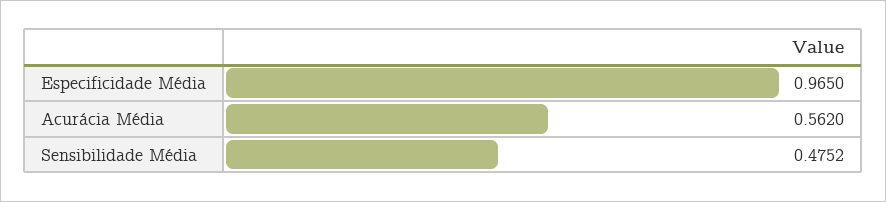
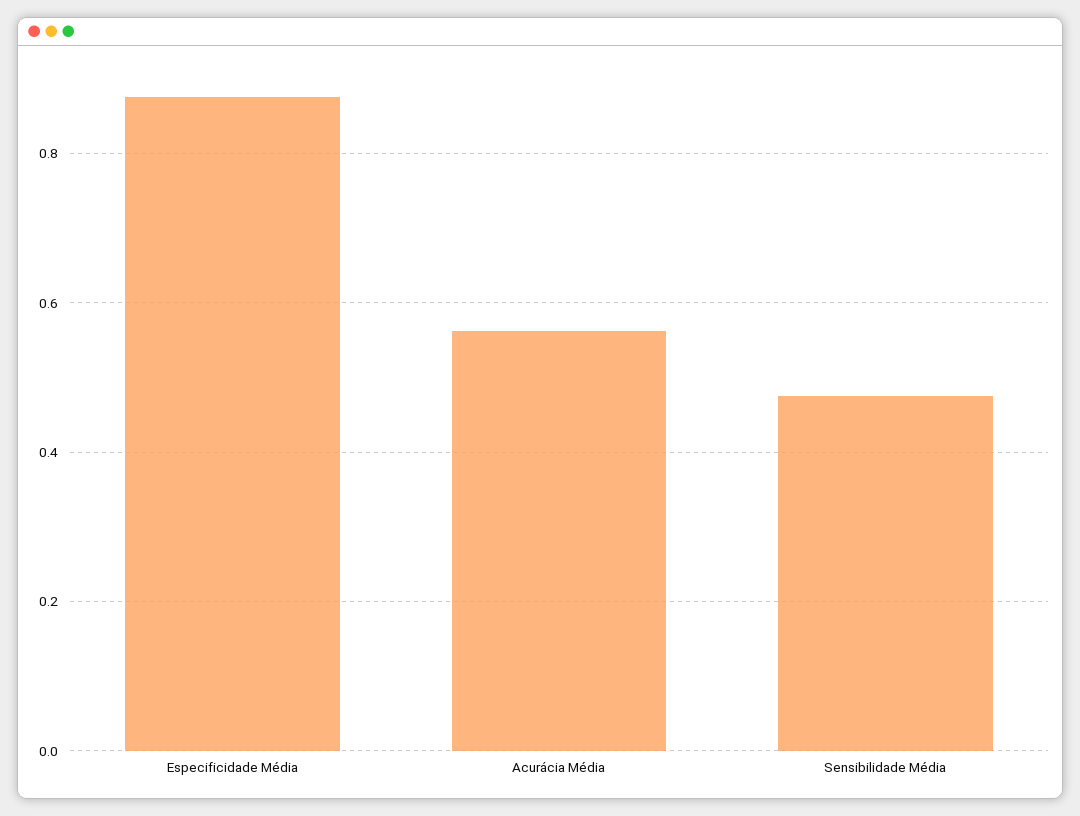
  {
-   "Especificidade Média": 0.965,
+   "Especificidade Média": 0.88,
    "Acurácia Média": 0.562,
    "Sensibilidade Média": 0.4752
  }

